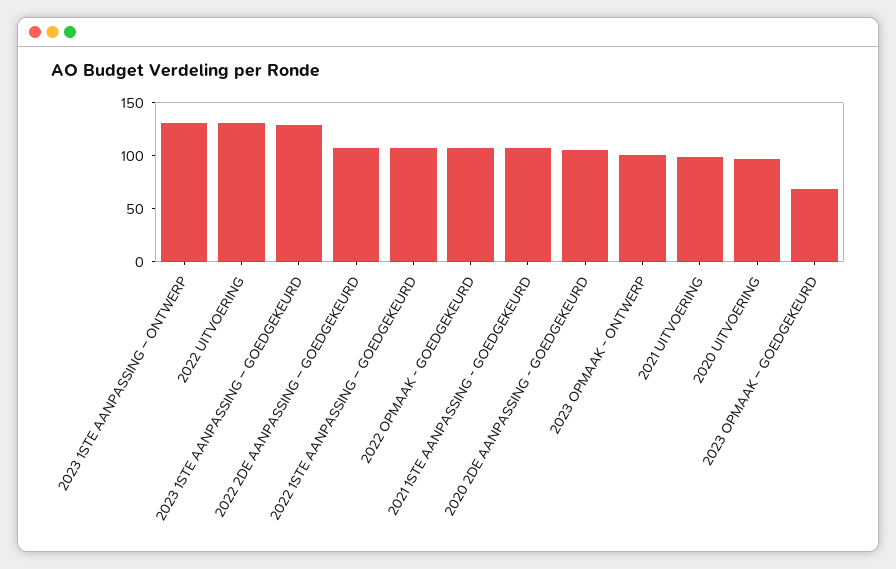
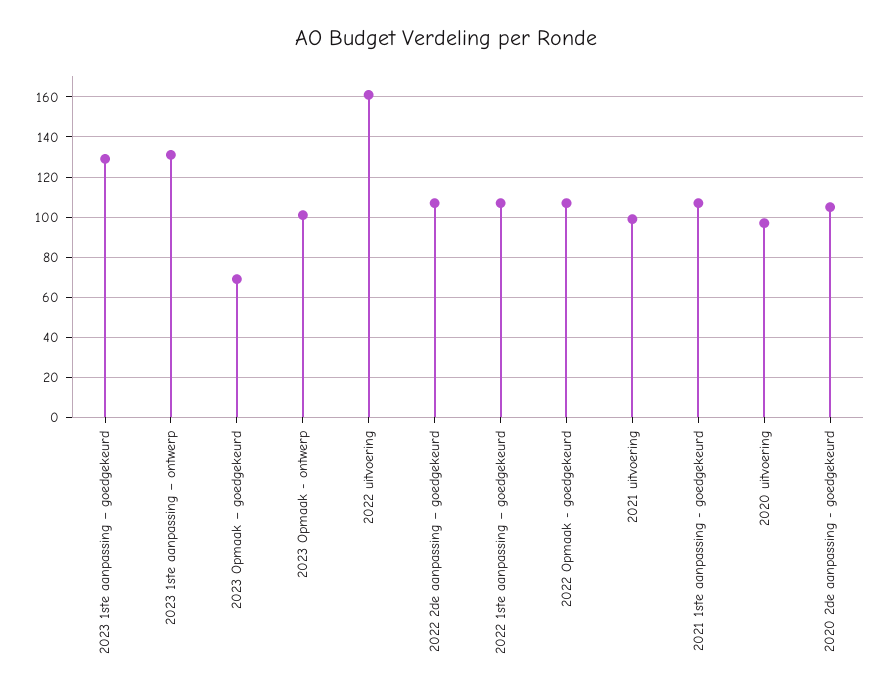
  {
    "2023 1STE AANPASSING – ONTWERP": 130,
-   "2022 UITVOERING": 130,
+   "2022 UITVOERING": 160,
    "2023 1STE AANPASSING – GOEDGEKEURD": 130,
    "2022 2DE AANPASSING – GOEDGEKEURD": 105,
    "2022 1STE AANPASSING – GOEDGEKEURD": 105,
    "2022 OPMAAK - GOEDGEKEURD": 105,
    "2021 1STE AANPASSING - GOEDGEKEURD": 105,
    "2020 2DE AANPASSING - GOEDGEKEURD": 105,
    "2023 OPMAAK - ONTWERP": 100,
    "2021 UITVOERING": 100,
    "2020 UITVOERING": 95,
    "2023 OPMAAK – GOEDGEKEURD": 70
  }

